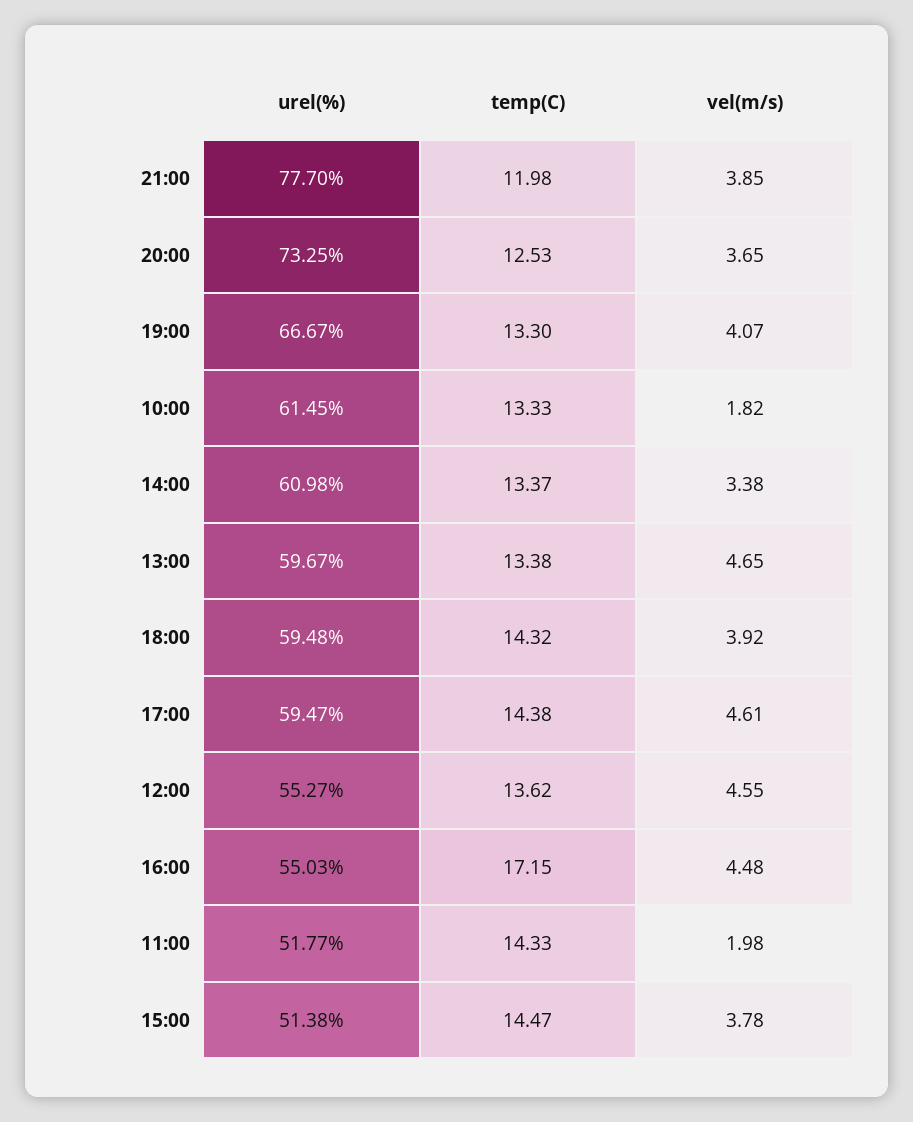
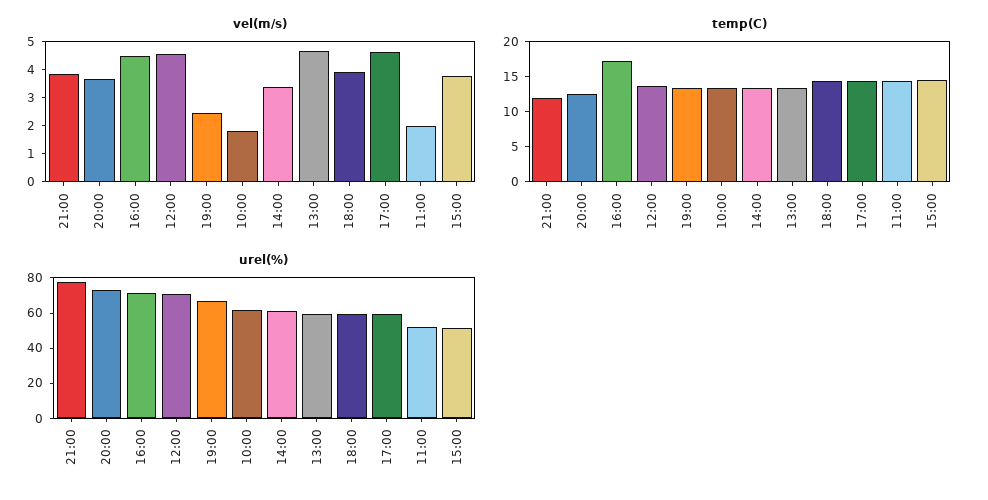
  {
    "urel(%)": {
      "21:00": 77.7,
      "20:00": 73.25,
      "19:00": 66.67,
      "10:00": 61.45,
      "14:00": 60.98,
      "13:00": 59.67,
      "18:00": 59.48,
      "17:00": 59.47,
-     "12:00": 55.27,
+     "12:00": 70,
-     "16:00": 55.03,
+     "16:00": 70,
      "11:00": 51.77,
      "15:00": 51.38
    },
    "temp(C)": {
      "21:00": 11.98,
      "20:00": 12.53,
      "19:00": 13.3,
      "10:00": 13.33,
      "14:00": 13.37,
      "13:00": 13.38,
      "18:00": 14.32,
      "17:00": 14.38,
      "12:00": 13.62,
      "16:00": 17.15,
      "11:00": 14.33,
      "15:00": 14.47
    },
    "vel(m/s)": {
      "21:00": 3.85,
      "20:00": 3.65,
-     "19:00": 4.07,
+     "19:00": 2.5,
      "10:00": 1.82,
      "14:00": 3.38,
      "13:00": 4.65,
      "18:00": 3.92,
      "17:00": 4.61,
      "12:00": 4.55,
      "16:00": 4.48,
      "11:00": 1.98,
      "15:00": 3.78
    }
  }

